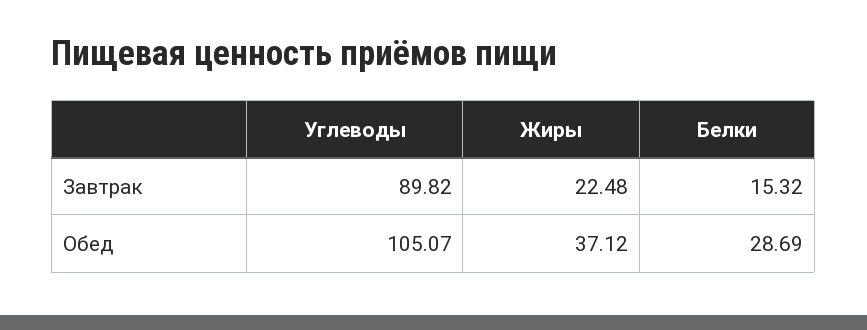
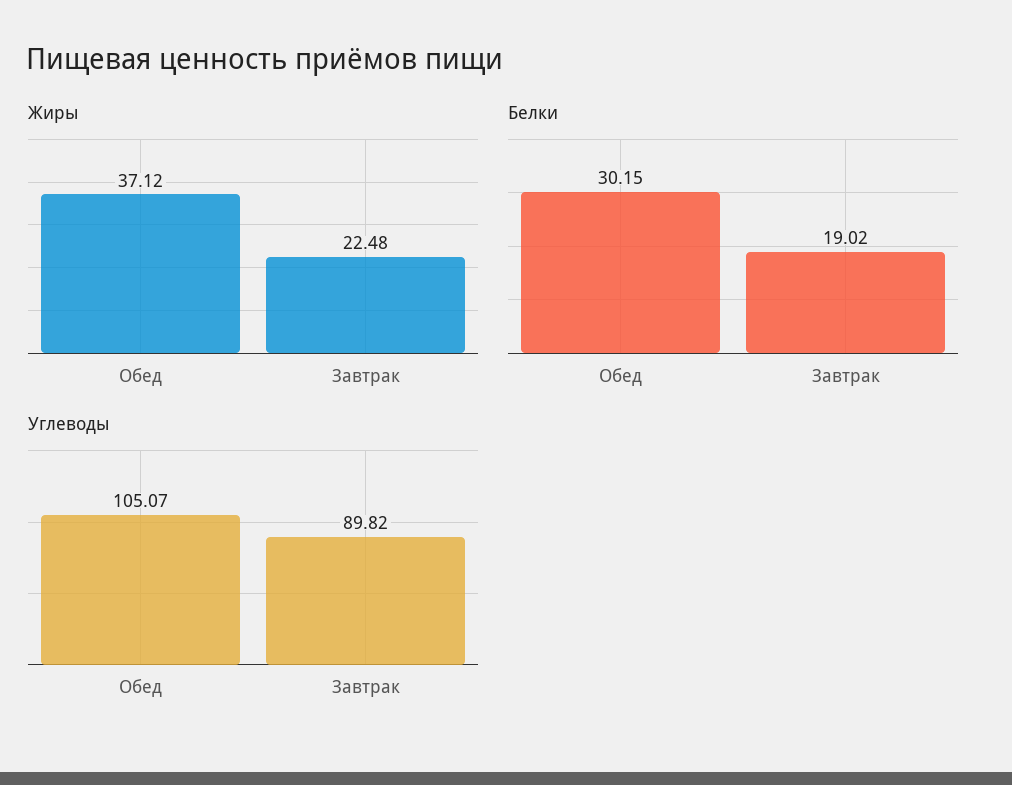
  {
    "Углеводы": {
      "Завтрак": 89.82,
      "Обед": 105.07
    },
    "Жиры": {
      "Завтрак": 22.48,
      "Обед": 37.12
    },
    "Белки": {
-     "Завтрак": 15.32,
+     "Завтрак": 19.02,
-     "Обед": 28.69
+     "Обед": 30.15
    }
  }

